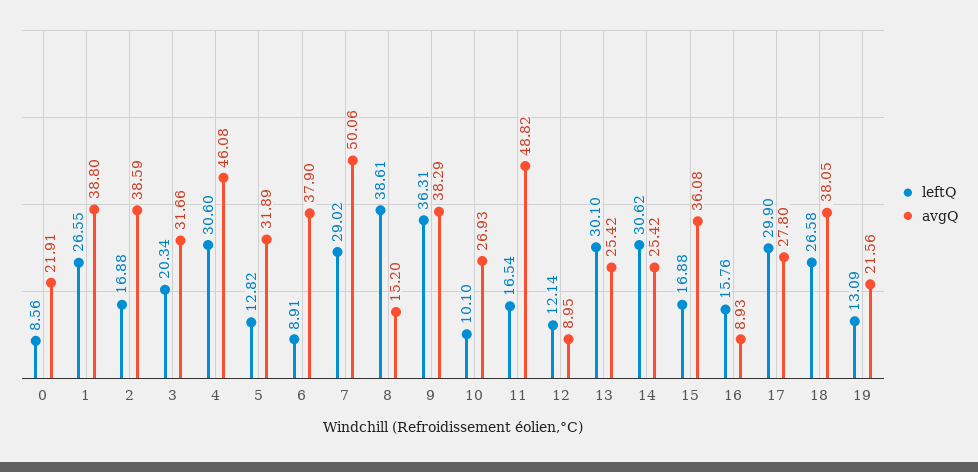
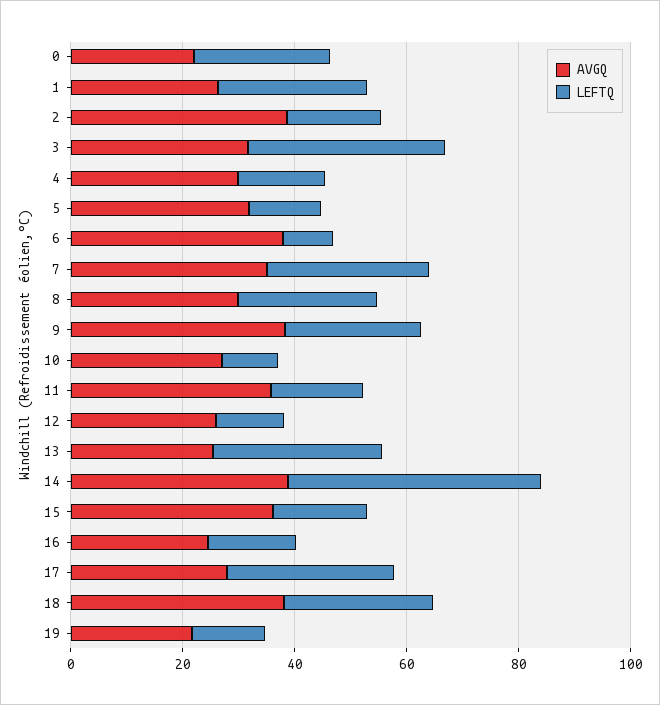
  {
    "leftQ": {
-     "0": 8.56,
+     "0": 25,
      "1": 26.55,
      "2": 16.88,
-     "3": 20.34,
+     "3": 35,
-     "4": 30.6,
+     "4": 15,
      "5": 12.82,
      "6": 8.91,
      "7": 29.02,
-     "8": 38.61,
+     "8": 25,
-     "9": 36.31,
+     "9": 25,
      "10": 10.1,
      "11": 16.54,
      "12": 12.14,
      "13": 30.1,
-     "14": 30.62,
+     "14": 45,
      "15": 16.88,
      "16": 15.76,
      "17": 29.9,
      "18": 26.58,
      "19": 13.09
    },
    "avgQ": {
      "0": 21.91,
-     "1": 38.8,
+     "1": 25,
      "2": 38.59,
      "3": 31.66,
-     "4": 46.08,
+     "4": 30,
      "5": 31.89,
      "6": 37.9,
-     "7": 50.06,
+     "7": 35,
-     "8": 15.2,
+     "8": 30,
      "9": 38.29,
      "10": 26.93,
-     "11": 48.82,
+     "11": 35,
-     "12": 8.95,
+     "12": 25,
      "13": 25.42,
-     "14": 25.42,
+     "14": 40,
      "15": 36.08,
-     "16": 8.93,
+     "16": 25,
      "17": 27.8,
      "18": 38.05,
      "19": 21.56
    }
  }

